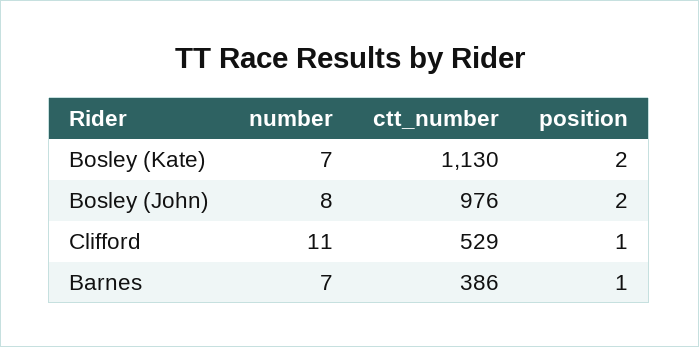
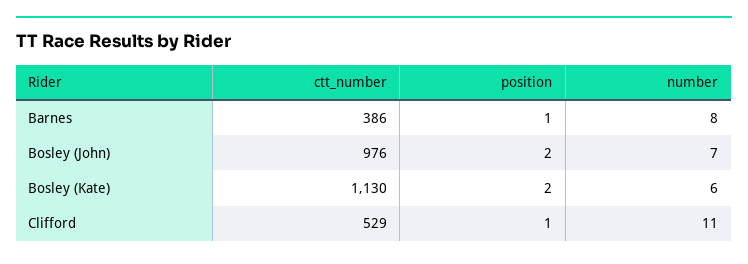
  {
    "number": {
-     "Bosley (Kate)": 7,
+     "Bosley (Kate)": 6,
-     "Bosley (John)": 8,
+     "Bosley (John)": 7,
      "Clifford": 11,
-     "Barnes": 7
+     "Barnes": 8
    },
    "ctt_number": {
      "Bosley (Kate)": 1130,
      "Bosley (John)": 976,
      "Clifford": 529,
      "Barnes": 386
    },
    "position": {
      "Bosley (Kate)": 2,
      "Bosley (John)": 2,
      "Clifford": 1,
      "Barnes": 1
    }
  }

